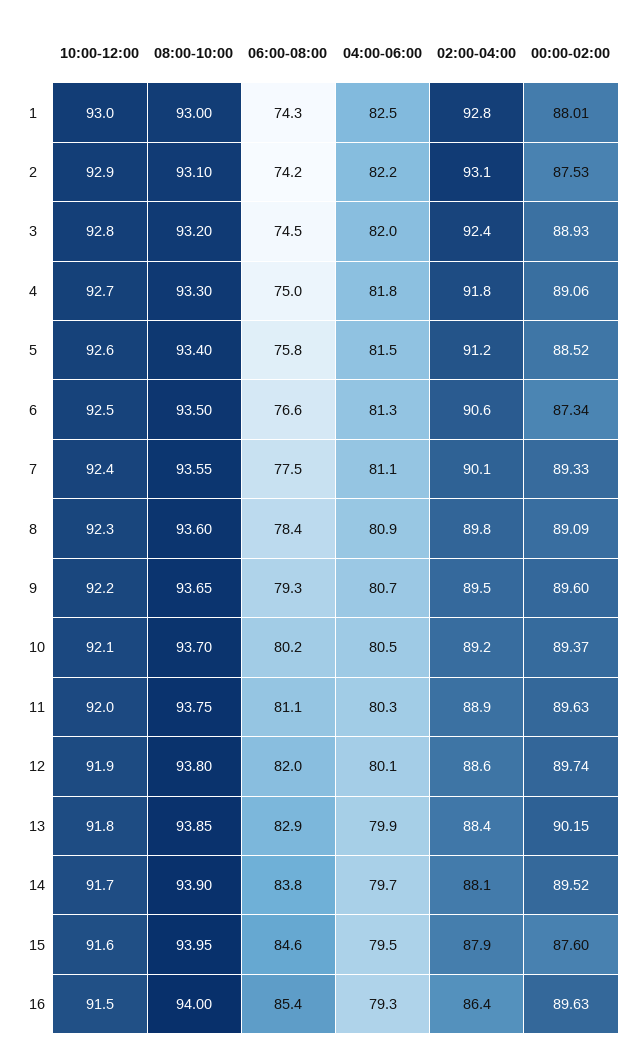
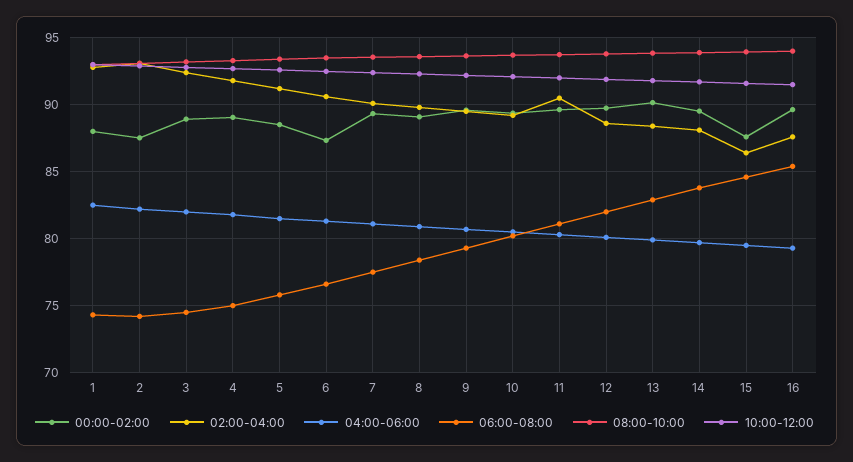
  {
    "10:00-12:00": {
      "1": 93,
      "2": 92.9,
      "3": 92.8,
      "4": 92.7,
      "5": 92.6,
      "6": 92.5,
      "7": 92.4,
      "8": 92.3,
      "9": 92.2,
      "10": 92.1,
      "11": 92,
      "12": 91.9,
      "13": 91.8,
      "14": 91.7,
      "15": 91.6,
      "16": 91.5
    },
    "08:00-10:00": {
      "1": 93,
      "2": 93.1,
      "3": 93.2,
      "4": 93.3,
      "5": 93.4,
      "6": 93.5,
      "7": 93.55,
      "8": 93.6,
      "9": 93.65,
      "10": 93.7,
      "11": 93.75,
      "12": 93.8,
      "13": 93.85,
      "14": 93.9,
      "15": 93.95,
      "16": 94
    },
    "06:00-08:00": {
      "1": 74.3,
      "2": 74.2,
      "3": 74.5,
      "4": 75,
      "5": 75.8,
      "6": 76.6,
      "7": 77.5,
      "8": 78.4,
      "9": 79.3,
      "10": 80.2,
      "11": 81.1,
      "12": 82,
      "13": 82.9,
      "14": 83.8,
      "15": 84.6,
      "16": 85.4
    },
    "04:00-06:00": {
      "1": 82.5,
      "2": 82.2,
      "3": 82,
      "4": 81.8,
      "5": 81.5,
      "6": 81.3,
      "7": 81.1,
      "8": 80.9,
      "9": 80.7,
      "10": 80.5,
      "11": 80.3,
      "12": 80.1,
      "13": 79.9,
      "14": 79.7,
      "15": 79.5,
      "16": 79.3
    },
    "02:00-04:00": {
      "1": 92.8,
      "2": 93.1,
      "3": 92.4,
      "4": 91.8,
      "5": 91.2,
      "6": 90.6,
      "7": 90.1,
      "8": 89.8,
      "9": 89.5,
      "10": 89.2,
-     "11": 88.9,
+     "11": 90.5,
      "12": 88.6,
      "13": 88.4,
      "14": 88.1,
-     "15": 87.9,
+     "15": 86.5,
-     "16": 86.4
+     "16": 87.5
    },
    "00:00-02:00": {
      "1": 88.01,
      "2": 87.53,
      "3": 88.93,
      "4": 89.06,
      "5": 88.52,
      "6": 87.34,
      "7": 89.33,
      "8": 89.09,
      "9": 89.6,
      "10": 89.37,
      "11": 89.63,
      "12": 89.74,
      "13": 90.15,
      "14": 89.52,
      "15": 87.6,
      "16": 89.63
    }
  }

